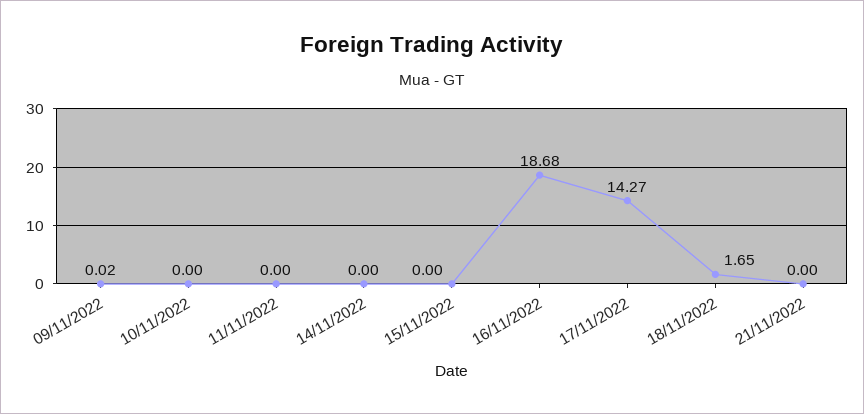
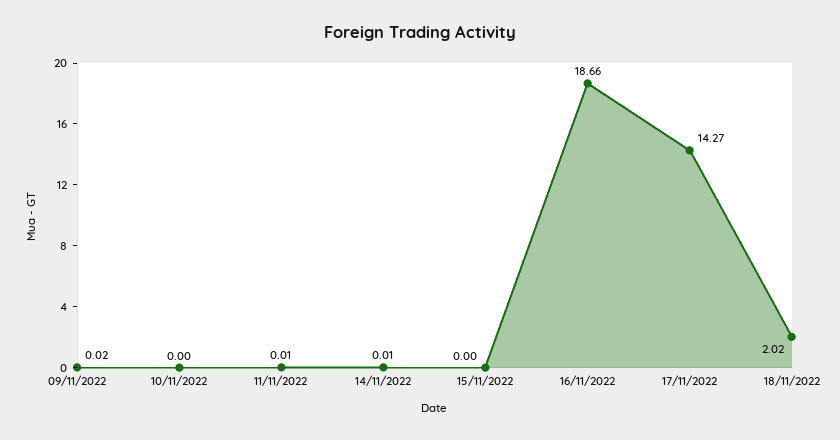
  {
    "09/11/2022": 0.02,
    "10/11/2022": 0,
-   "11/11/2022": 0,
+   "11/11/2022": 0.01,
-   "14/11/2022": 0,
+   "14/11/2022": 0.01,
    "15/11/2022": 0,
-   "16/11/2022": 18.68,
+   "16/11/2022": 18.66,
    "17/11/2022": 14.27,
-   "18/11/2022": 1.65,
+   "18/11/2022": 2.02
-   "21/11/2022": 0
  }

